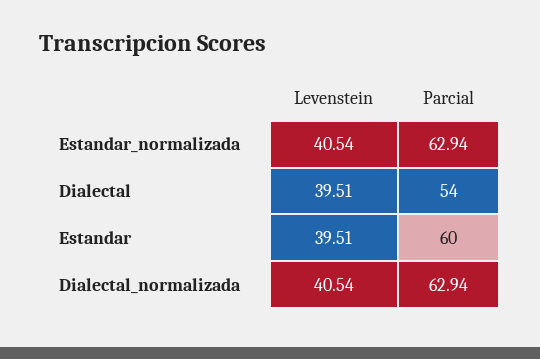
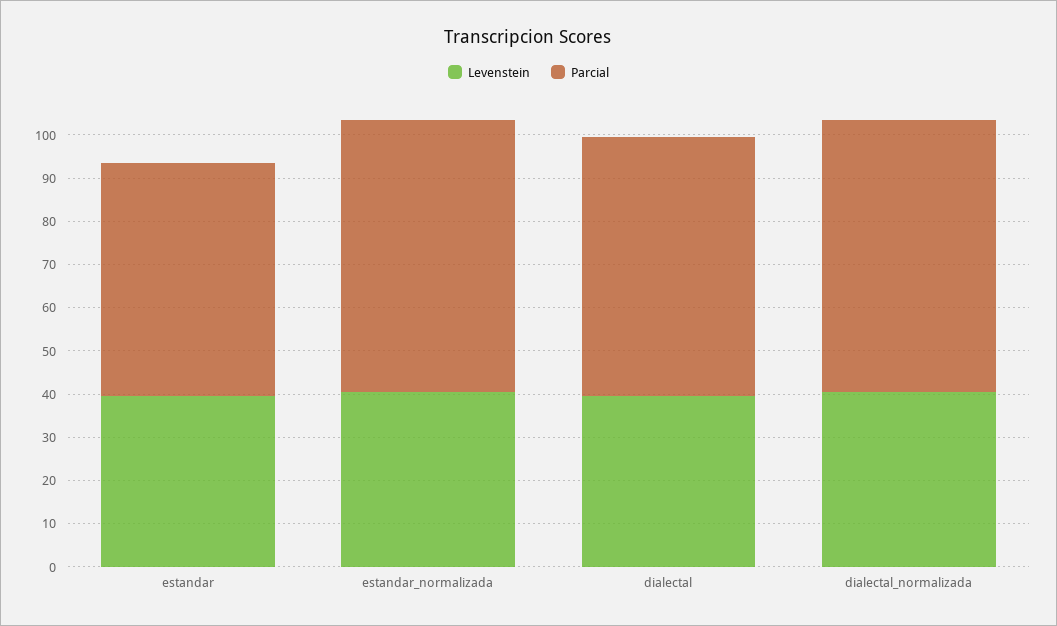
  {
    "Levenstein": {
      "Estandar_normalizada": 40.54,
      "Dialectal": 39.51,
      "Estandar": 39.51,
      "Dialectal_normalizada": 40.54
    },
    "Parcial": {
      "Estandar_normalizada": 62.94,
-     "Dialectal": 54,
+     "Dialectal": 60,
-     "Estandar": 60,
+     "Estandar": 54,
      "Dialectal_normalizada": 62.94
    }
  }

